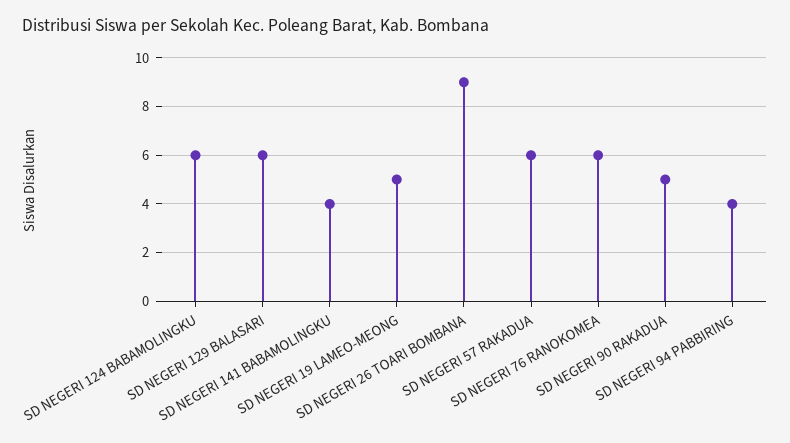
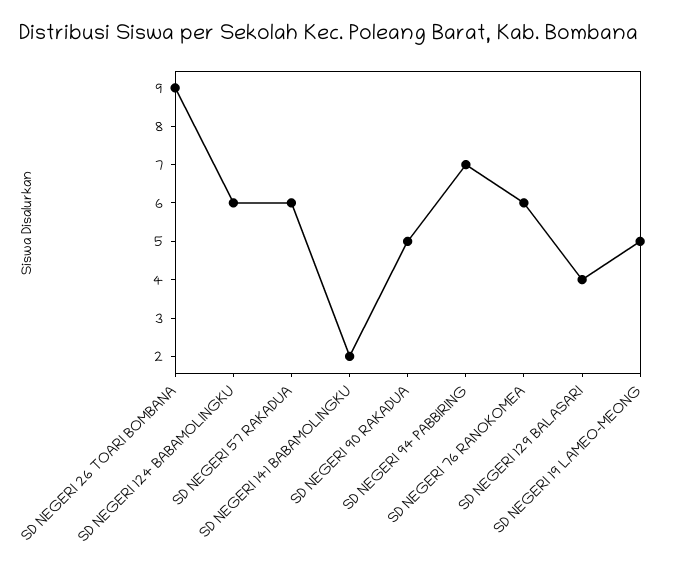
  {
    "SD NEGERI 124 BABAMOLINGKU": 6,
-   "SD NEGERI 129 BALASARI": 6,
+   "SD NEGERI 129 BALASARI": 4,
-   "SD NEGERI 141 BABAMOLINGKU": 4,
+   "SD NEGERI 141 BABAMOLINGKU": 2,
    "SD NEGERI 19 LAMEO-MEONG": 5,
    "SD NEGERI 26 TOARI BOMBANA": 9,
    "SD NEGERI 57 RAKADUA": 6,
    "SD NEGERI 76 RANOKOMEA": 6,
    "SD NEGERI 90 RAKADUA": 5,
-   "SD NEGERI 94 PABBIRING": 4
+   "SD NEGERI 94 PABBIRING": 7
  }

